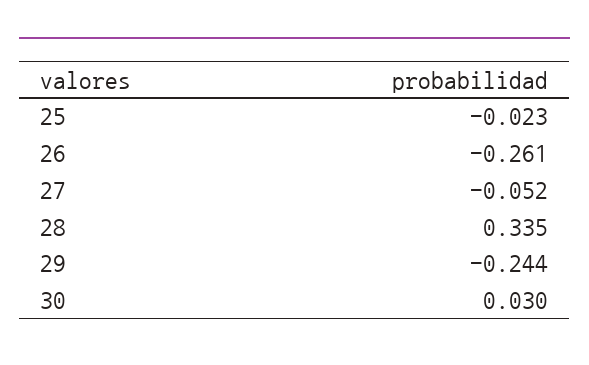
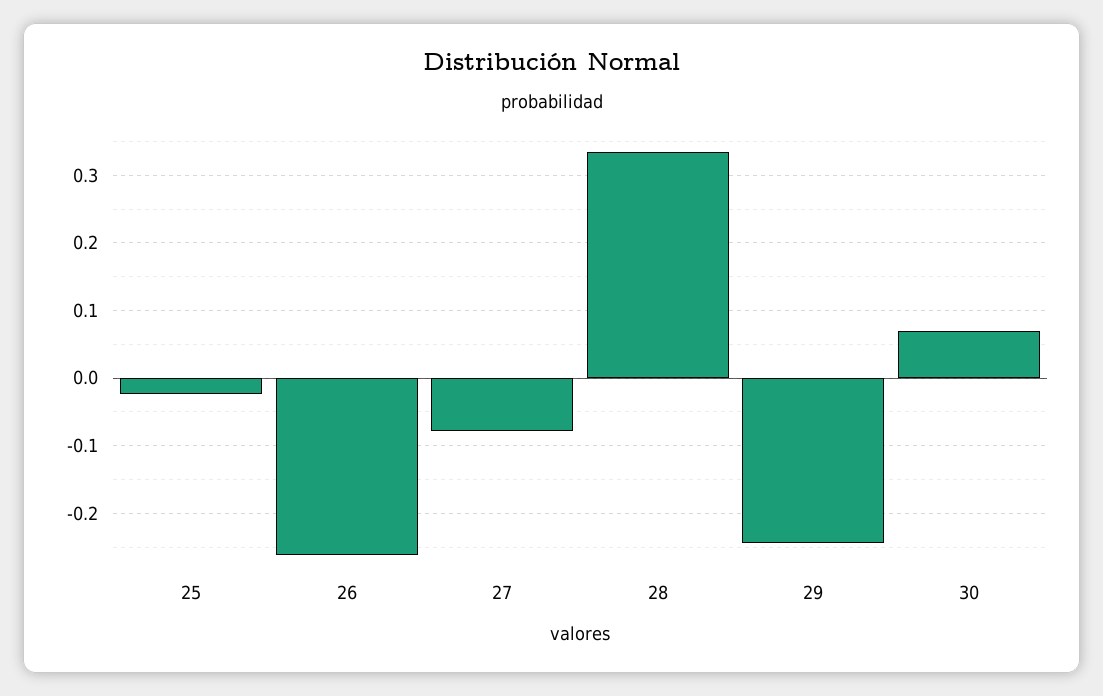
  {
    "25": -0.023,
    "26": -0.261,
-   "27": -0.052,
+   "27": -0.08,
    "28": 0.335,
    "29": -0.244,
-   "30": 0.03
+   "30": 0.07
  }

